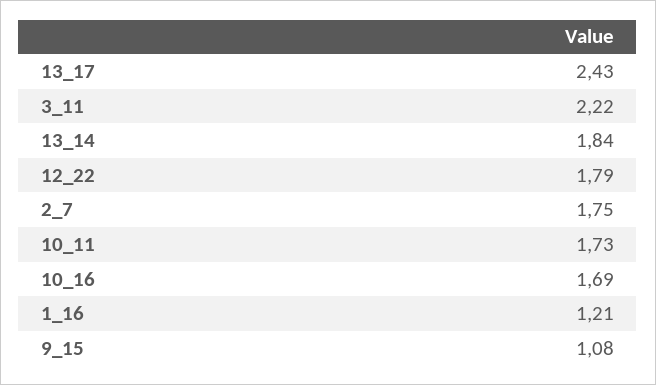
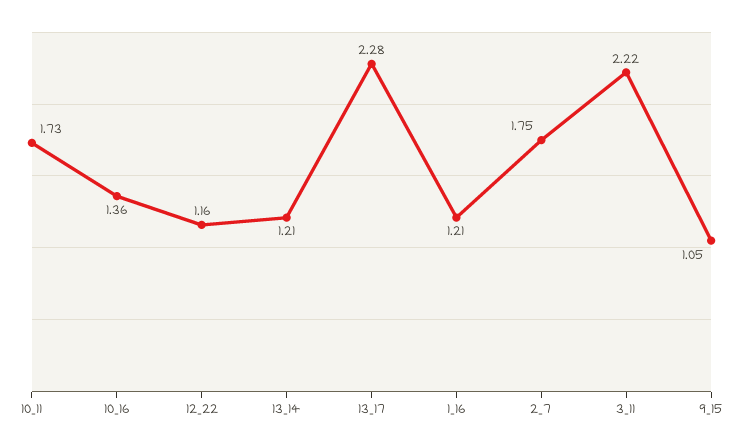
  {
-   "13_17": 2.43,
+   "13_17": 2.28,
    "3_11": 2.22,
-   "13_14": 1.84,
+   "13_14": 1.21,
-   "12_22": 1.79,
+   "12_22": 1.16,
    "2_7": 1.75,
    "10_11": 1.73,
-   "10_16": 1.69,
+   "10_16": 1.36,
    "1_16": 1.21,
-   "9_15": 1.08
+   "9_15": 1.05
  }

